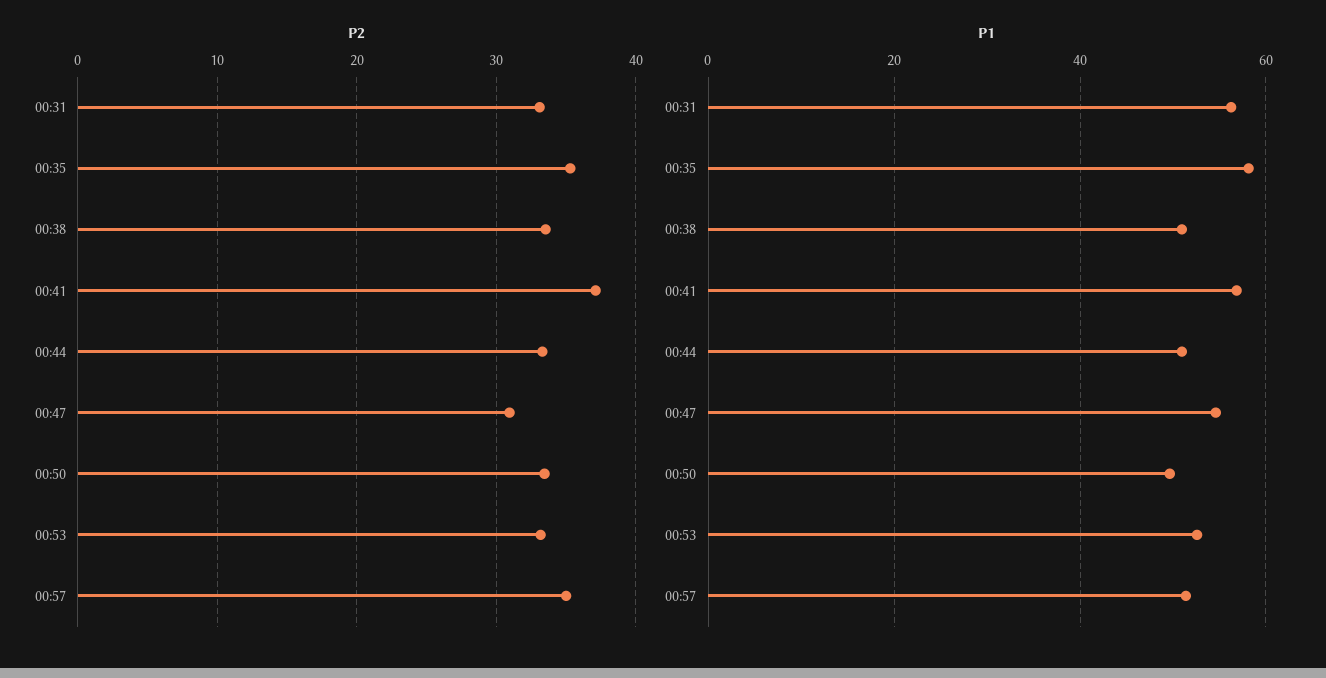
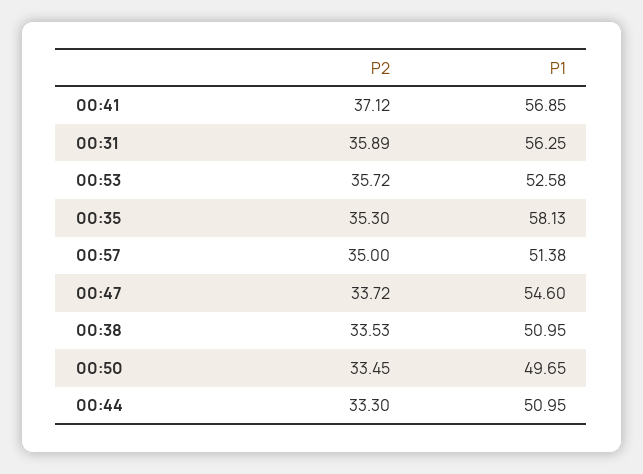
  {
    "P2": {
-     "00:31": 33,
+     "00:31": 35.89,
      "00:35": 35.3,
      "00:38": 33.53,
      "00:41": 37.12,
      "00:44": 33.3,
-     "00:47": 31,
+     "00:47": 33.72,
      "00:50": 33.45,
-     "00:53": 33,
+     "00:53": 35.72,
      "00:57": 35
    },
    "P1": {
      "00:31": 56.25,
      "00:35": 58.13,
      "00:38": 50.95,
      "00:41": 56.85,
      "00:44": 50.95,
      "00:47": 54.6,
      "00:50": 49.65,
      "00:53": 52.58,
      "00:57": 51.38
    }
  }

